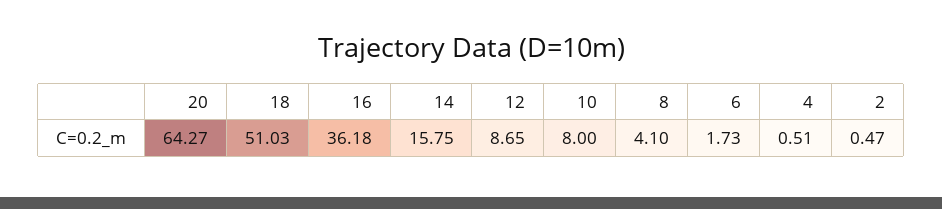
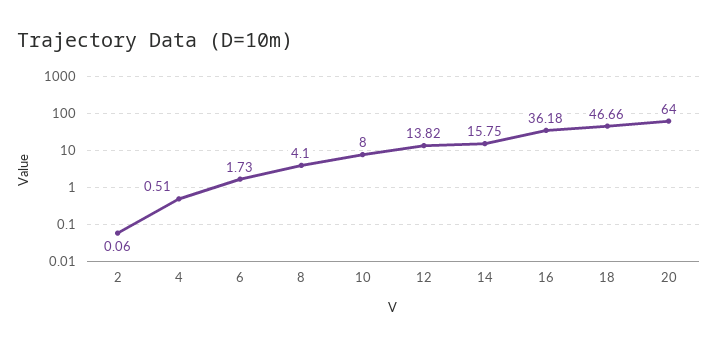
  {
-   "20": 64.27,
+   "20": 64,
-   "18": 51.03,
+   "18": 46.66,
    "16": 36.18,
    "14": 15.75,
-   "12": 8.65,
+   "12": 13.82,
    "10": 8,
    "8": 4.1,
    "6": 1.73,
    "4": 0.51,
-   "2": 0.47
+   "2": 0.06
  }

